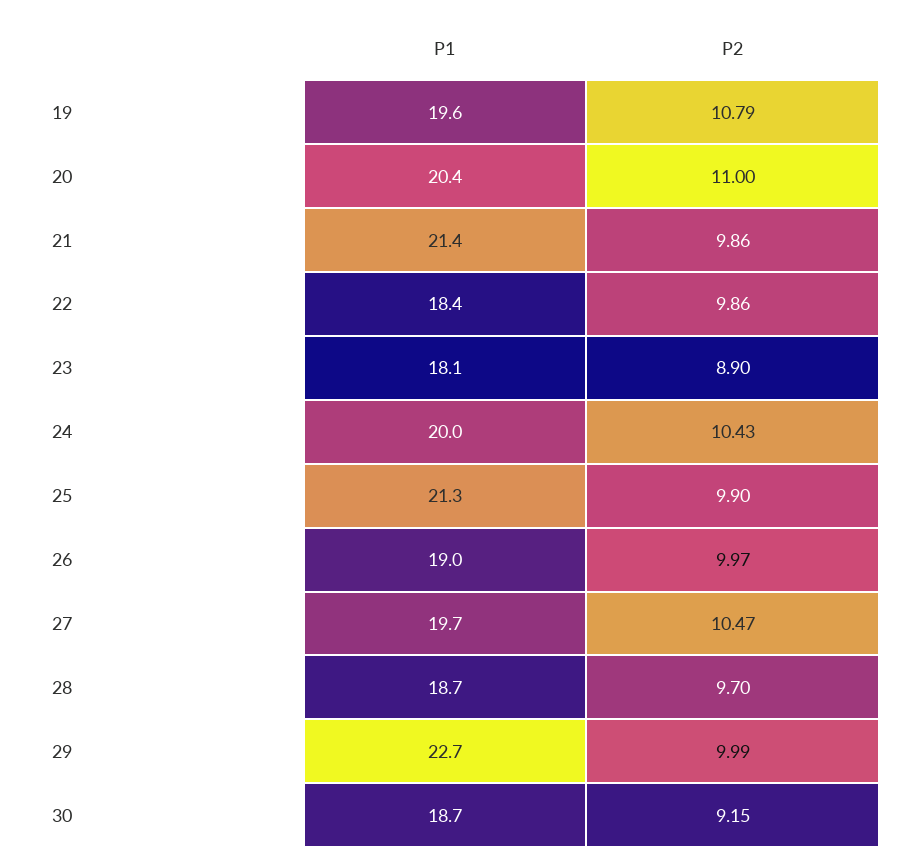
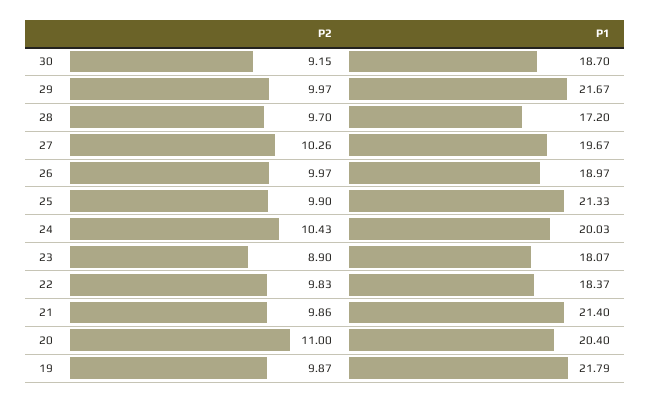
  {
    "P1": {
-     "19": 19.6,
+     "19": 21.79,
      "20": 20.4,
      "21": 21.4,
      "22": 18.37,
      "23": 18.07,
      "24": 20.03,
      "25": 21.33,
      "26": 18.97,
      "27": 19.67,
-     "28": 18.7,
+     "28": 17.2,
-     "29": 22.7,
+     "29": 21.67,
      "30": 18.7
    },
    "P2": {
-     "19": 10.79,
+     "19": 9.87,
      "20": 11,
      "21": 9.86,
-     "22": 9.86,
+     "22": 9.83,
      "23": 8.9,
      "24": 10.43,
      "25": 9.9,
      "26": 9.97,
-     "27": 10.47,
+     "27": 10.26,
      "28": 9.7,
-     "29": 9.99,
+     "29": 9.97,
      "30": 9.15
    }
  }

